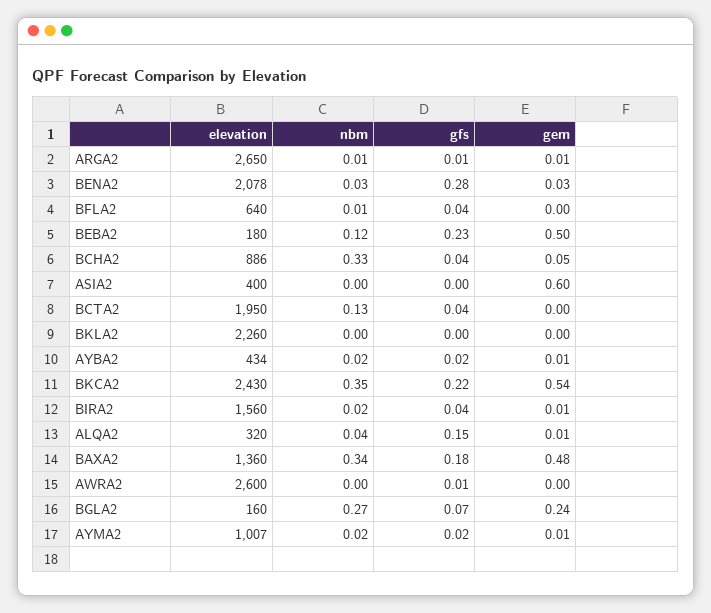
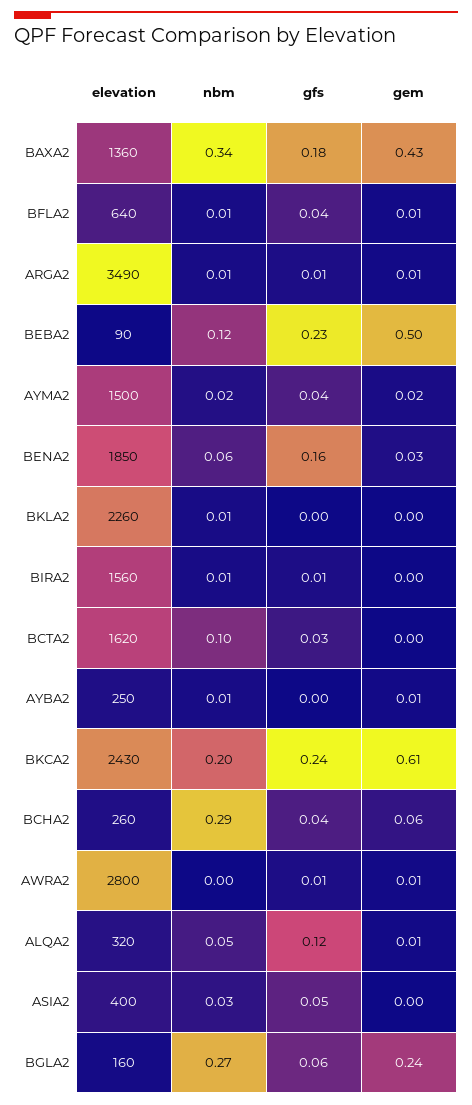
  {
    "elevation": {
-     "ARGA2": 2650,
+     "ARGA2": 3490,
-     "BENA2": 2078,
+     "BENA2": 1850,
      "BFLA2": 640,
-     "BEBA2": 180,
+     "BEBA2": 90,
-     "BCHA2": 886,
+     "BCHA2": 260,
      "ASIA2": 400,
-     "BCTA2": 1950,
+     "BCTA2": 1620,
      "BKLA2": 2260,
-     "AYBA2": 434,
+     "AYBA2": 250,
      "BKCA2": 2430,
      "BIRA2": 1560,
      "ALQA2": 320,
      "BAXA2": 1360,
-     "AWRA2": 2600,
+     "AWRA2": 2800,
      "BGLA2": 160,
-     "AYMA2": 1007
+     "AYMA2": 1500
    },
    "nbm": {
      "ARGA2": 0.01,
-     "BENA2": 0.03,
+     "BENA2": 0.06,
      "BFLA2": 0.01,
      "BEBA2": 0.12,
-     "BCHA2": 0.33,
+     "BCHA2": 0.29,
-     "ASIA2": 0,
+     "ASIA2": 0.03,
-     "BCTA2": 0.13,
+     "BCTA2": 0.1,
-     "BKLA2": 0,
+     "BKLA2": 0.01,
-     "AYBA2": 0.02,
+     "AYBA2": 0.01,
-     "BKCA2": 0.35,
+     "BKCA2": 0.2,
-     "BIRA2": 0.02,
+     "BIRA2": 0.01,
-     "ALQA2": 0.04,
+     "ALQA2": 0.05,
      "BAXA2": 0.34,
      "AWRA2": 0,
      "BGLA2": 0.27,
      "AYMA2": 0.02
    },
    "gfs": {
      "ARGA2": 0.01,
-     "BENA2": 0.28,
+     "BENA2": 0.16,
      "BFLA2": 0.04,
      "BEBA2": 0.23,
      "BCHA2": 0.04,
-     "ASIA2": 0,
+     "ASIA2": 0.05,
-     "BCTA2": 0.04,
+     "BCTA2": 0.03,
      "BKLA2": 0,
-     "AYBA2": 0.02,
+     "AYBA2": 0,
-     "BKCA2": 0.22,
+     "BKCA2": 0.24,
-     "BIRA2": 0.04,
+     "BIRA2": 0.01,
-     "ALQA2": 0.15,
+     "ALQA2": 0.12,
      "BAXA2": 0.18,
      "AWRA2": 0.01,
-     "BGLA2": 0.07,
+     "BGLA2": 0.06,
-     "AYMA2": 0.02
+     "AYMA2": 0.04
    },
    "gem": {
      "ARGA2": 0.01,
      "BENA2": 0.03,
-     "BFLA2": 0,
+     "BFLA2": 0.01,
      "BEBA2": 0.5,
-     "BCHA2": 0.05,
+     "BCHA2": 0.06,
-     "ASIA2": 0.6,
+     "ASIA2": 0,
      "BCTA2": 0,
      "BKLA2": 0,
      "AYBA2": 0.01,
-     "BKCA2": 0.54,
+     "BKCA2": 0.61,
-     "BIRA2": 0.01,
+     "BIRA2": 0,
      "ALQA2": 0.01,
-     "BAXA2": 0.48,
+     "BAXA2": 0.43,
-     "AWRA2": 0,
+     "AWRA2": 0.01,
      "BGLA2": 0.24,
-     "AYMA2": 0.01
+     "AYMA2": 0.02
    }
  }

